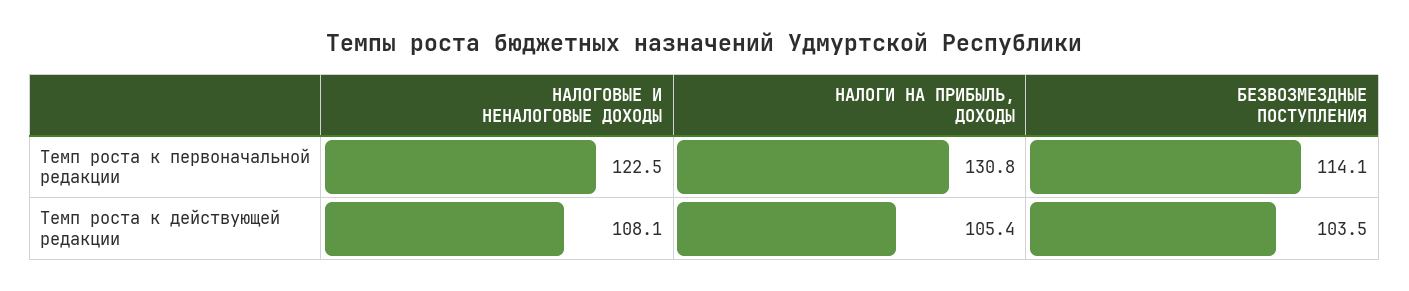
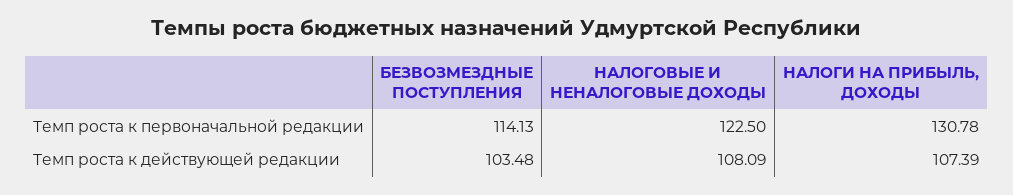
  {
    "НАЛОГОВЫЕ И НЕНАЛОГОВЫЕ ДОХОДЫ": {
      "Темп роста к первоначальной редакции": 122.5,
      "Темп роста к действующей редакции": 108.09
    },
    "НАЛОГИ НА ПРИБЫЛЬ, ДОХОДЫ": {
      "Темп роста к первоначальной редакции": 130.78,
-     "Темп роста к действующей редакции": 105.4
+     "Темп роста к действующей редакции": 107.39
    },
    "БЕЗВОЗМЕЗДНЫЕ ПОСТУПЛЕНИЯ": {
      "Темп роста к первоначальной редакции": 114.13,
      "Темп роста к действующей редакции": 103.48
    }
  }

